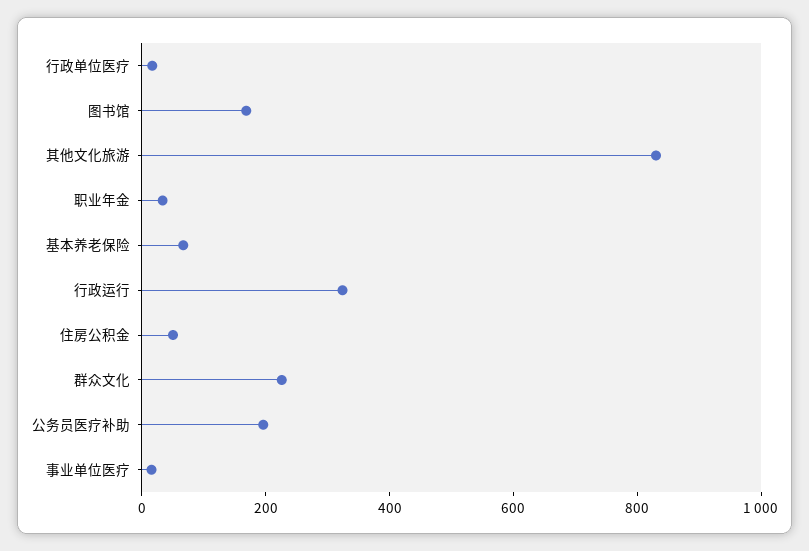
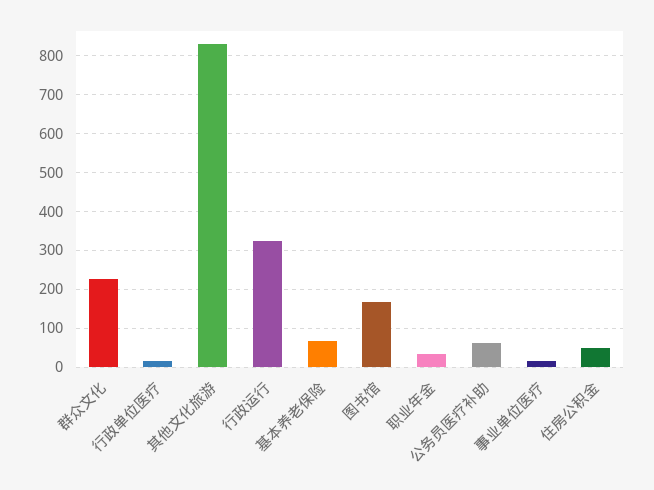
  {
    "行政单位医疗": 20,
    "图书馆": 160,
    "其他文化旅游": 840,
    "职业年金": 40,
    "基本养老保险": 60,
    "行政运行": 320,
    "住房公积金": 60,
    "群众文化": 220,
-   "公务员医疗补助": 200,
+   "公务员医疗补助": 60,
    "事业单位医疗": 20
  }

